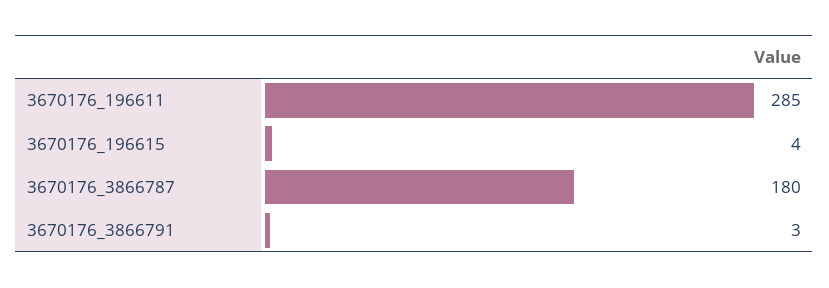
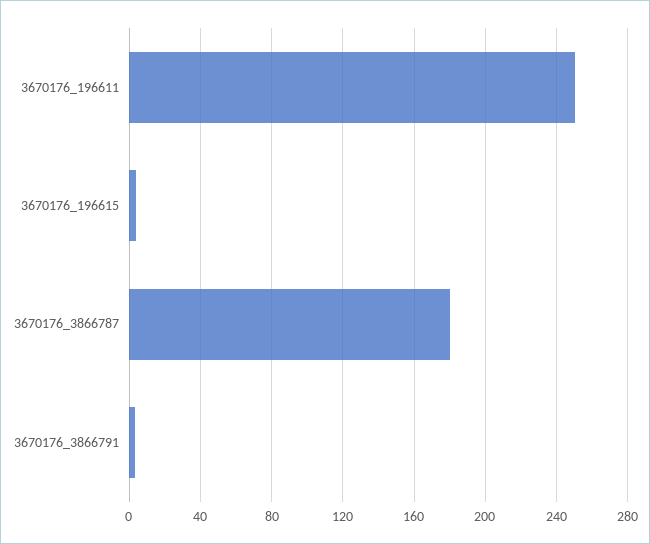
  {
-   "3670176_196611": 285,
+   "3670176_196611": 250,
    "3670176_196615": 4,
    "3670176_3866787": 180,
    "3670176_3866791": 3
  }

